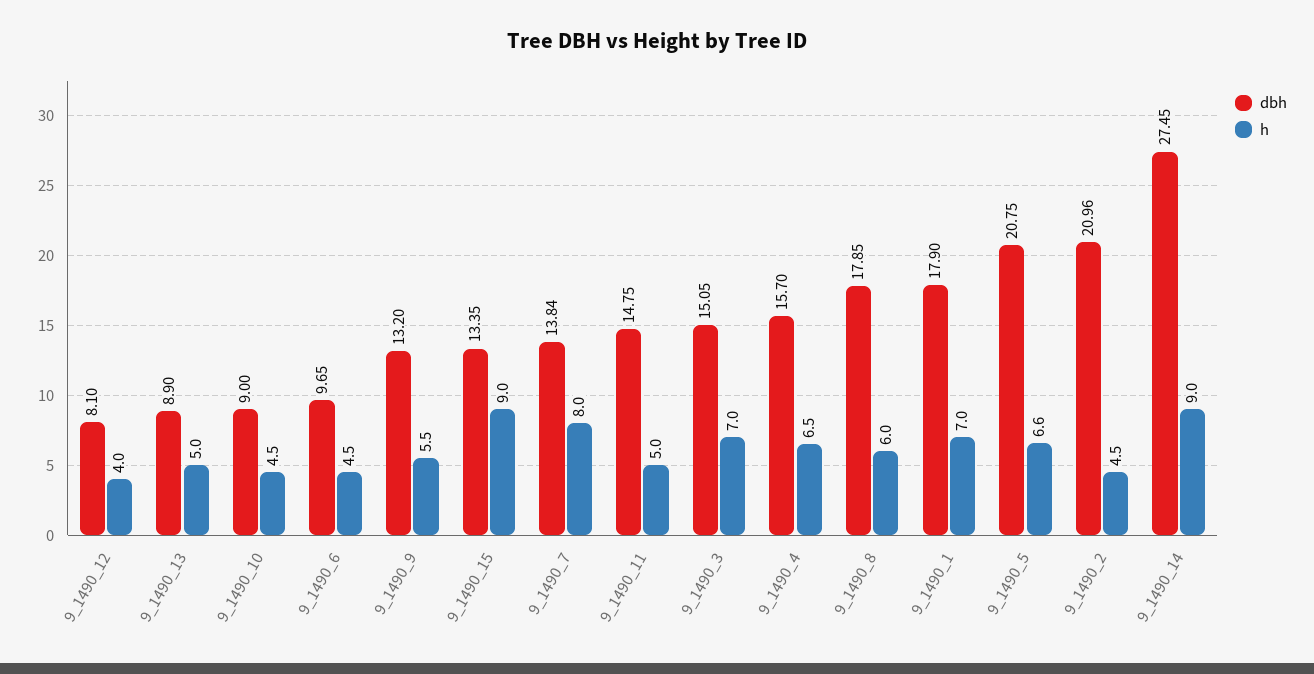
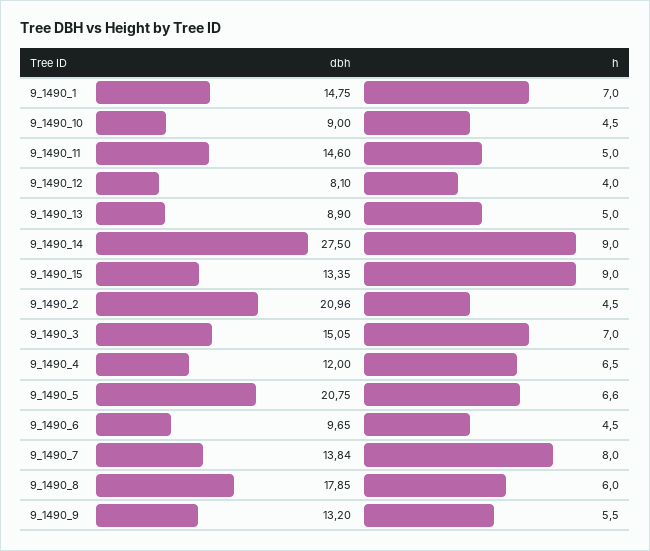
  {
    "dbh": {
      "9_1490_12": 8.1,
      "9_1490_13": 8.9,
      "9_1490_10": 9,
      "9_1490_6": 9.65,
      "9_1490_9": 13.2,
      "9_1490_15": 13.35,
      "9_1490_7": 13.84,
-     "9_1490_11": 14.75,
+     "9_1490_11": 14.6,
      "9_1490_3": 15.05,
-     "9_1490_4": 15.7,
+     "9_1490_4": 12,
      "9_1490_8": 17.85,
-     "9_1490_1": 17.9,
+     "9_1490_1": 14.75,
      "9_1490_5": 20.75,
      "9_1490_2": 20.96,
-     "9_1490_14": 27.45
+     "9_1490_14": 27.5
    },
    "h": {
      "9_1490_12": 4,
      "9_1490_13": 5,
      "9_1490_10": 4.5,
      "9_1490_6": 4.5,
      "9_1490_9": 5.5,
      "9_1490_15": 9,
      "9_1490_7": 8,
      "9_1490_11": 5,
      "9_1490_3": 7,
      "9_1490_4": 6.5,
      "9_1490_8": 6,
      "9_1490_1": 7,
      "9_1490_5": 6.6,
      "9_1490_2": 4.5,
      "9_1490_14": 9
    }
  }

